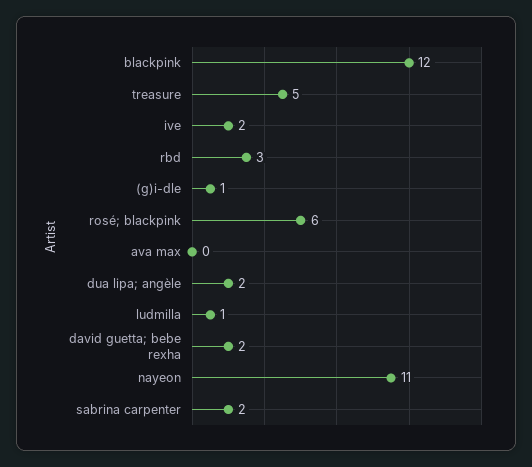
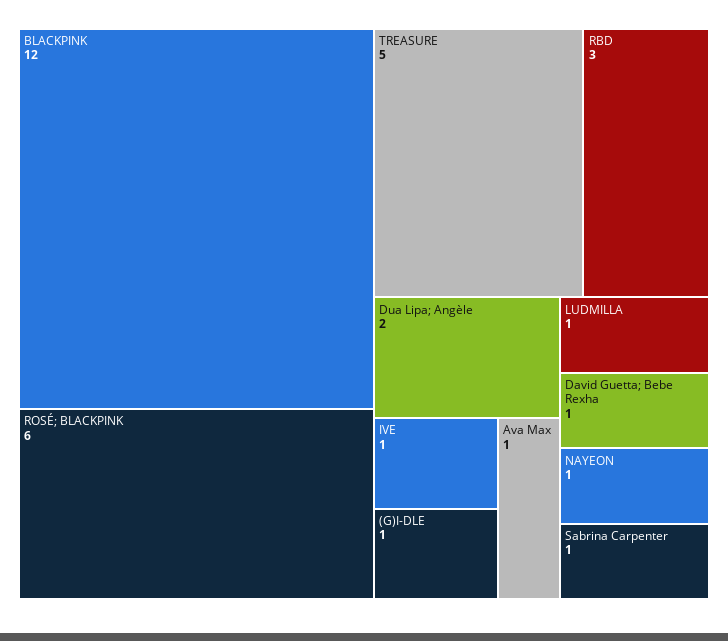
  {
    "blackpink": 12,
    "treasure": 5,
-   "ive": 2,
+   "ive": 1,
    "rbd": 3,
    "(g)i-dle": 1,
    "rosé; blackpink": 6,
-   "ava max": 0,
+   "ava max": 1,
    "dua lipa; angèle": 2,
    "ludmilla": 1,
-   "david guetta; bebe rexha": 2,
+   "david guetta; bebe rexha": 1,
-   "nayeon": 11,
+   "nayeon": 1,
-   "sabrina carpenter": 2
+   "sabrina carpenter": 1
  }

